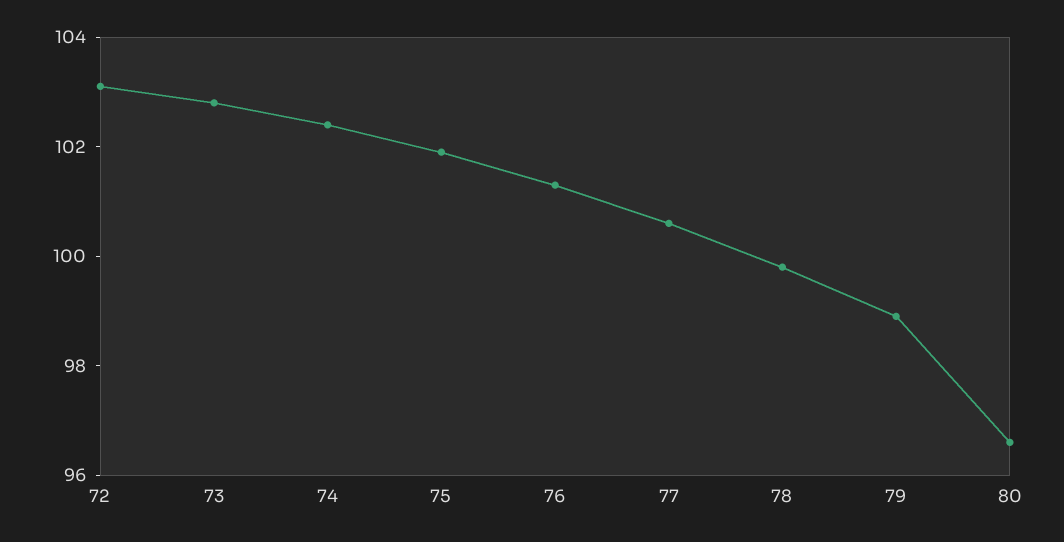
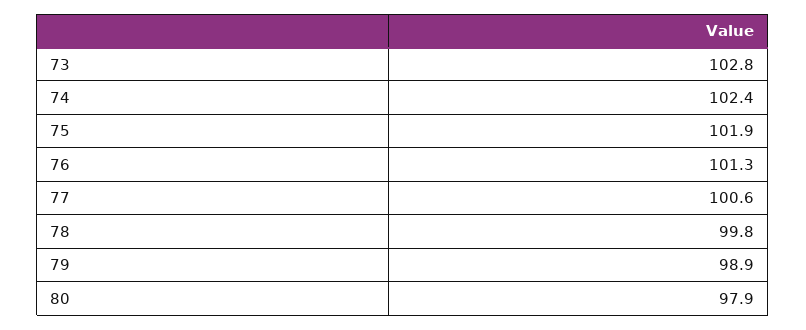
  {
-   "72": 103,
    "73": 102.8,
    "74": 102.4,
    "75": 101.9,
    "76": 101.3,
    "77": 100.6,
    "78": 99.8,
    "79": 98.9,
-   "80": 96.5
+   "80": 97.9
  }

